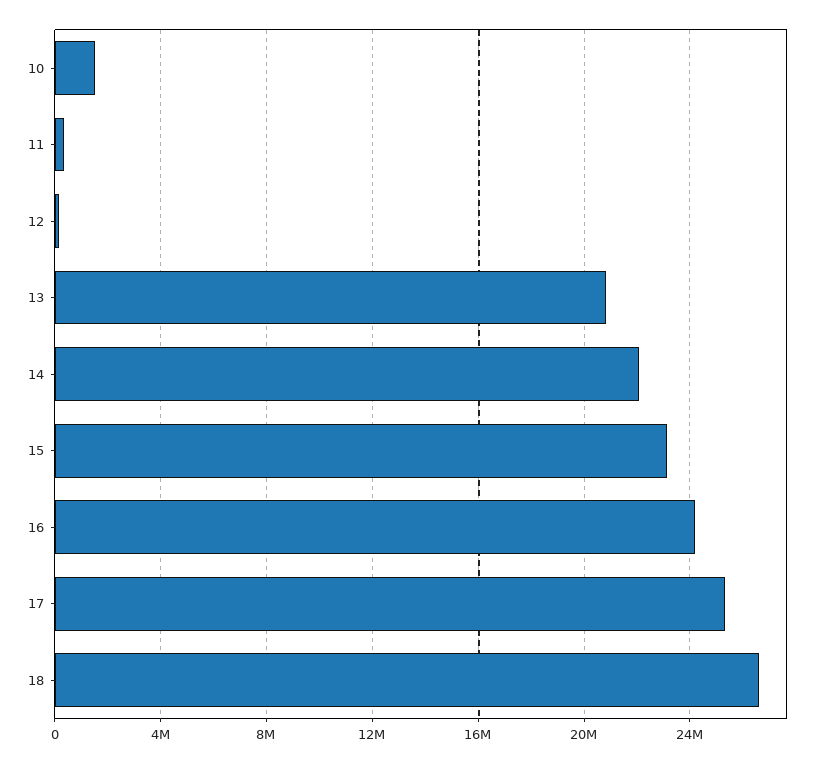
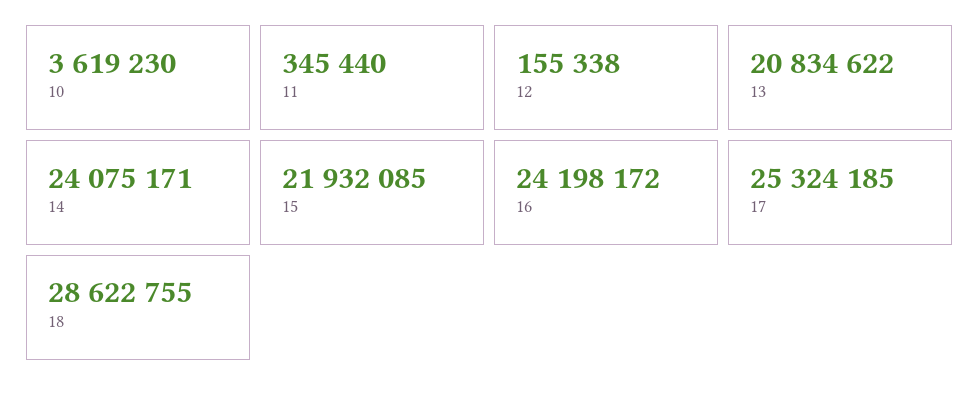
  {
-   "10": 1500000,
+   "10": 3619230,
    "11": 345440,
    "12": 155338,
    "13": 20834622,
-   "14": 22000000,
+   "14": 24075171,
-   "15": 23000000,
+   "15": 21932085,
    "16": 24198172,
    "17": 25324185,
-   "18": 26500000
+   "18": 28622755
  }

